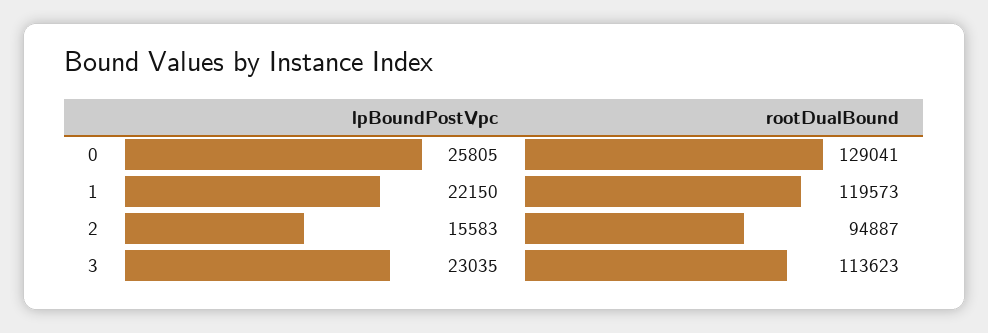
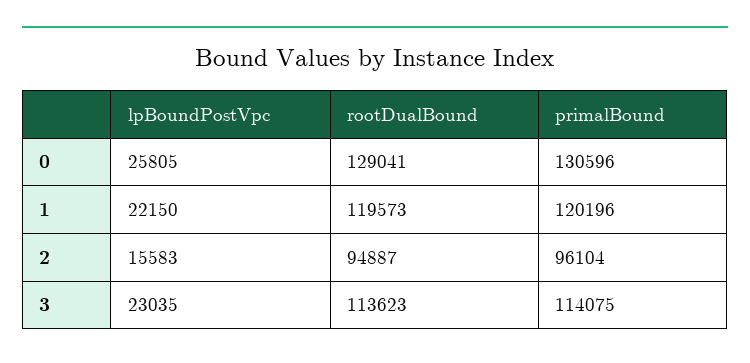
  {
    "lpBoundPostVpc": {
      "0": 25805,
      "1": 22150,
      "2": 15583,
      "3": 23035
    },
    "rootDualBound": {
      "0": 129041,
      "1": 119573,
      "2": 94887,
      "3": 113623
-   }
+   },
+   "primalBound": {
+     "0": 130596,
+     "1": 120196,
+     "2": 96104,
+     "3": 114075
+   }
  }

